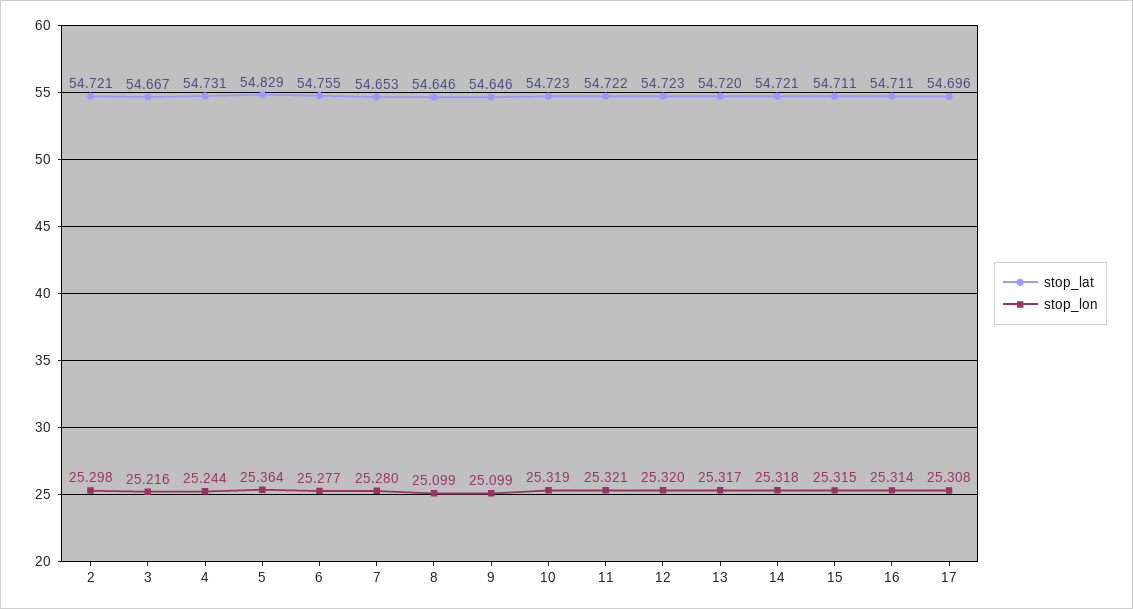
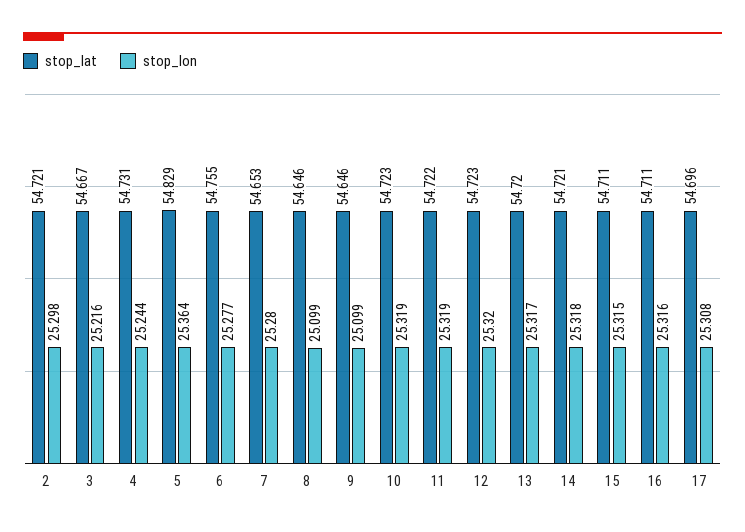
  {
    "stop_lat": {
      "2": 54.721,
      "3": 54.667,
      "4": 54.731,
      "5": 54.829,
      "6": 54.755,
      "7": 54.653,
      "8": 54.646,
      "9": 54.646,
      "10": 54.723,
      "11": 54.722,
      "12": 54.723,
      "13": 54.72,
      "14": 54.721,
      "15": 54.711,
      "16": 54.711,
      "17": 54.696
    },
    "stop_lon": {
      "2": 25.298,
      "3": 25.216,
      "4": 25.244,
      "5": 25.364,
      "6": 25.277,
      "7": 25.28,
      "8": 25.099,
      "9": 25.099,
      "10": 25.319,
-     "11": 25.321,
+     "11": 25.319,
      "12": 25.32,
      "13": 25.317,
      "14": 25.318,
      "15": 25.315,
-     "16": 25.314,
+     "16": 25.316,
      "17": 25.308
    }
  }

